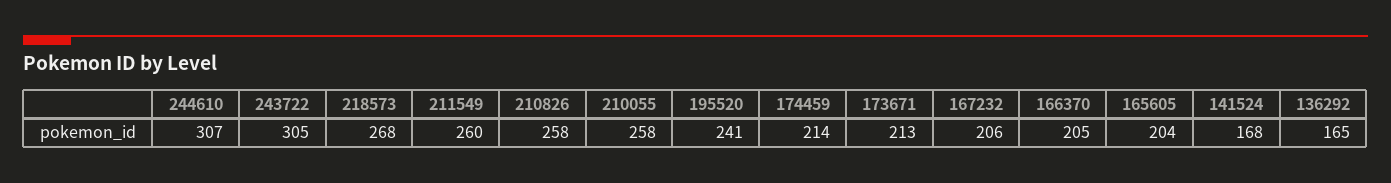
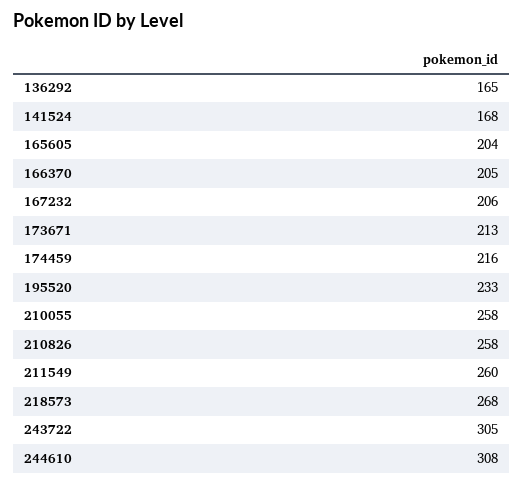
  {
-   "244610": 307,
+   "244610": 308,
    "243722": 305,
    "218573": 268,
    "211549": 260,
    "210826": 258,
    "210055": 258,
-   "195520": 241,
+   "195520": 233,
-   "174459": 214,
+   "174459": 216,
    "173671": 213,
    "167232": 206,
    "166370": 205,
    "165605": 204,
    "141524": 168,
    "136292": 165
  }

